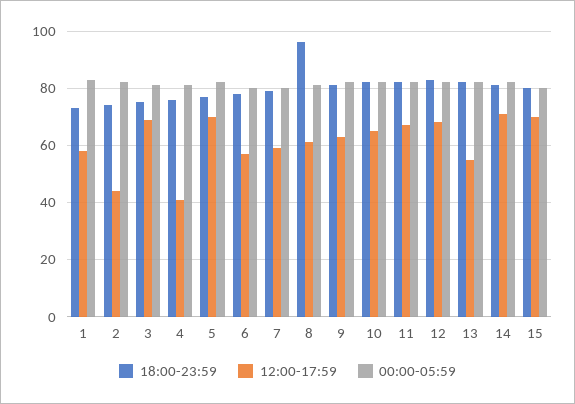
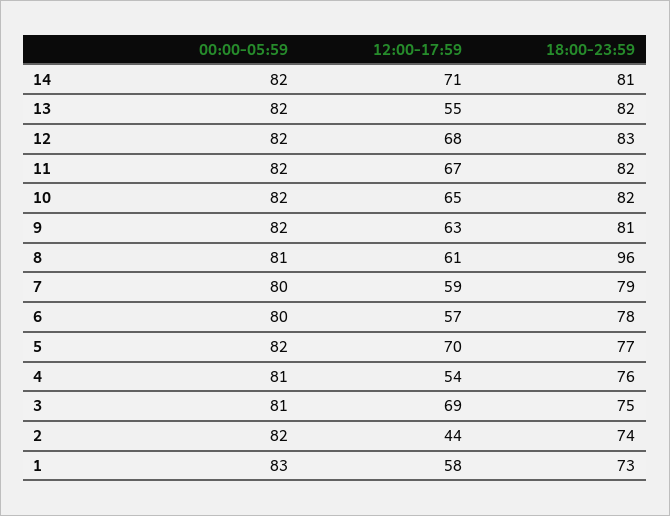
  {
    "18:00-23:59": {
      "1": 73,
      "2": 74,
      "3": 75,
      "4": 76,
      "5": 77,
      "6": 78,
      "7": 79,
      "8": 96,
      "9": 81,
      "10": 82,
      "11": 82,
      "12": 83,
      "13": 82,
-     "14": 81,
+     "14": 81
-     "15": 80
    },
    "12:00-17:59": {
      "1": 58,
      "2": 44,
      "3": 69,
-     "4": 40,
+     "4": 54,
      "5": 70,
      "6": 57,
      "7": 59,
      "8": 61,
      "9": 63,
      "10": 65,
      "11": 67,
      "12": 68,
      "13": 55,
-     "14": 71,
+     "14": 71
-     "15": 70
    },
    "00:00-05:59": {
      "1": 83,
      "2": 82,
      "3": 81,
      "4": 81,
      "5": 82,
      "6": 80,
      "7": 80,
      "8": 81,
      "9": 82,
      "10": 82,
      "11": 82,
      "12": 82,
      "13": 82,
-     "14": 82,
+     "14": 82
-     "15": 80
    }
  }

